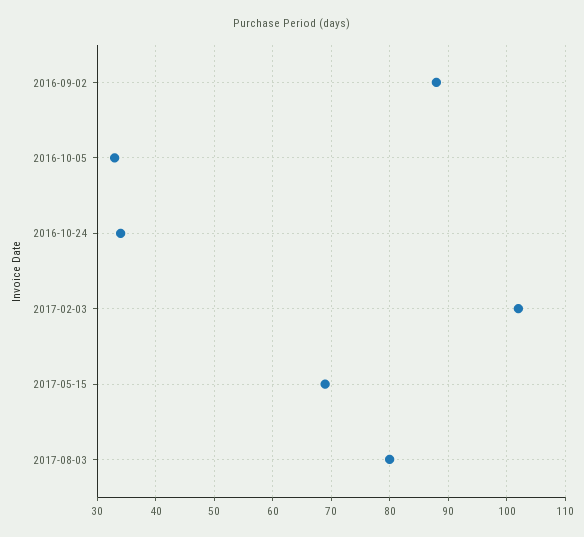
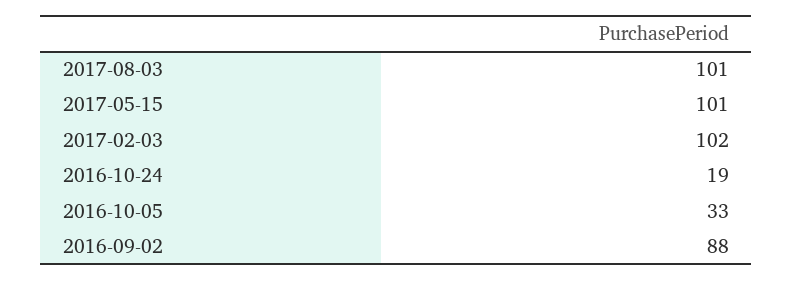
  {
    "2016-09-02": 88,
    "2016-10-05": 33,
-   "2016-10-24": 35,
+   "2016-10-24": 19,
    "2017-02-03": 102,
-   "2017-05-15": 70,
+   "2017-05-15": 101,
-   "2017-08-03": 80
+   "2017-08-03": 101
  }

